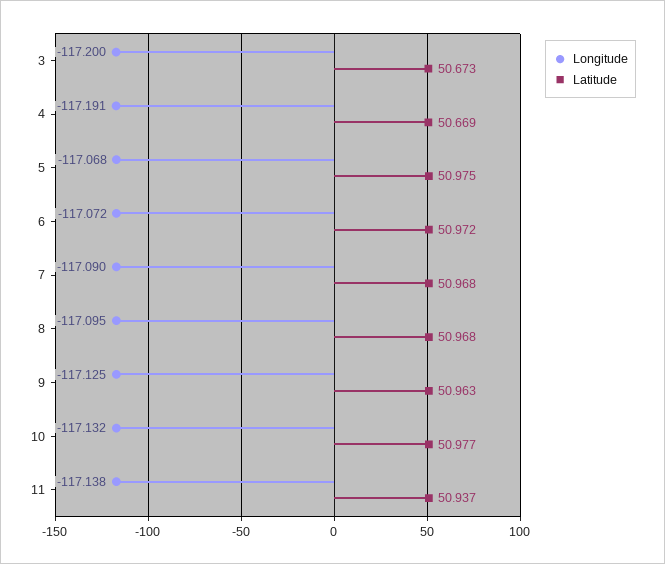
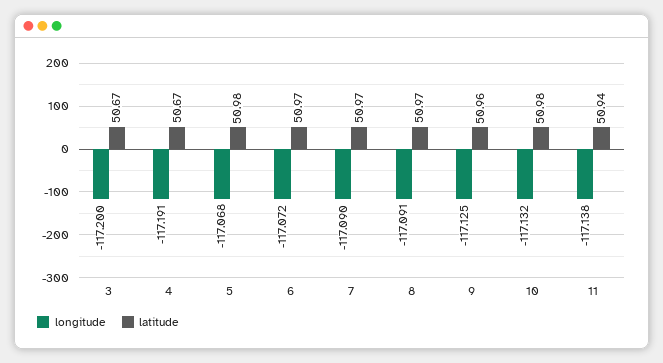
  {
    "Longitude": {
      "3": -117.2,
      "4": -117.191,
      "5": -117.068,
      "6": -117.072,
      "7": -117.09,
-     "8": -117.095,
+     "8": -117.091,
      "9": -117.125,
      "10": -117.132,
      "11": -117.138
    },
    "Latitude": {
      "3": 50.673,
      "4": 50.669,
      "5": 50.975,
      "6": 50.972,
      "7": 50.968,
      "8": 50.968,
      "9": 50.963,
      "10": 50.977,
      "11": 50.937
    }
  }

